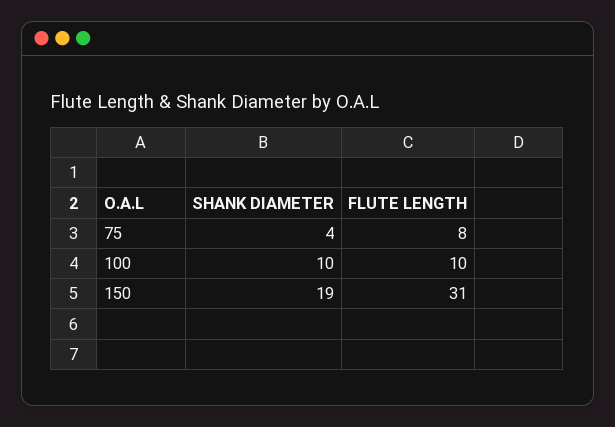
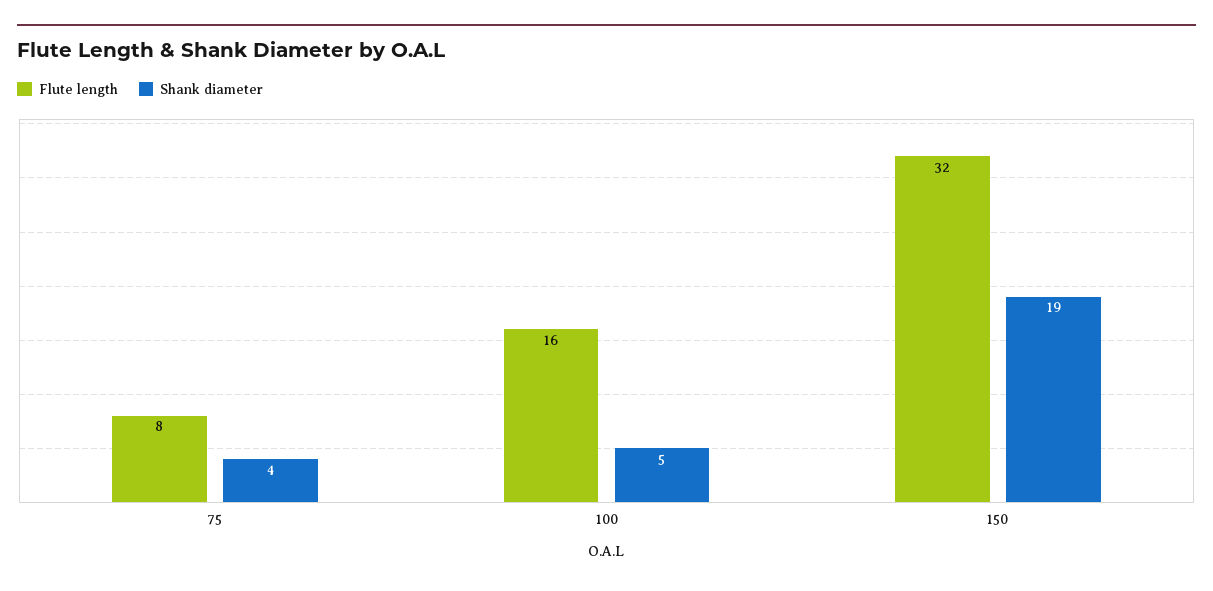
  {
    "SHANK DIAMETER": {
      "75": 4,
-     "100": 10,
+     "100": 5,
      "150": 19
    },
    "FLUTE LENGTH": {
      "75": 8,
-     "100": 10,
+     "100": 16,
-     "150": 31
+     "150": 32
    }
  }

